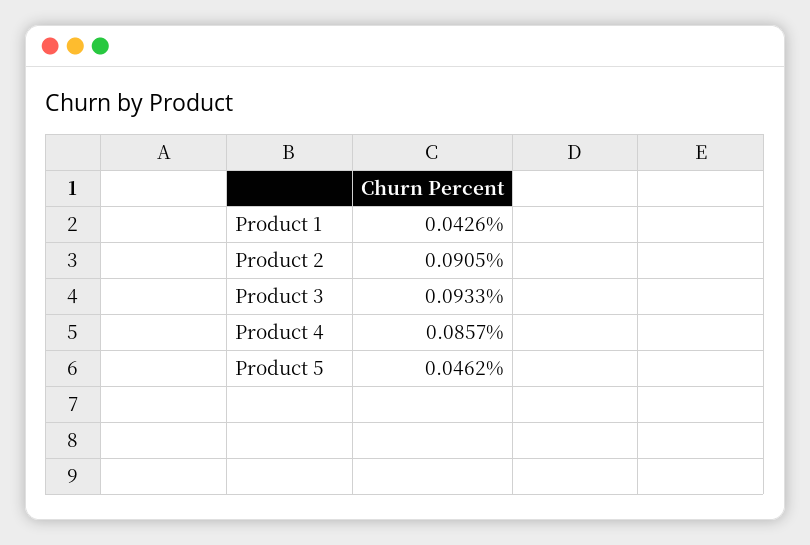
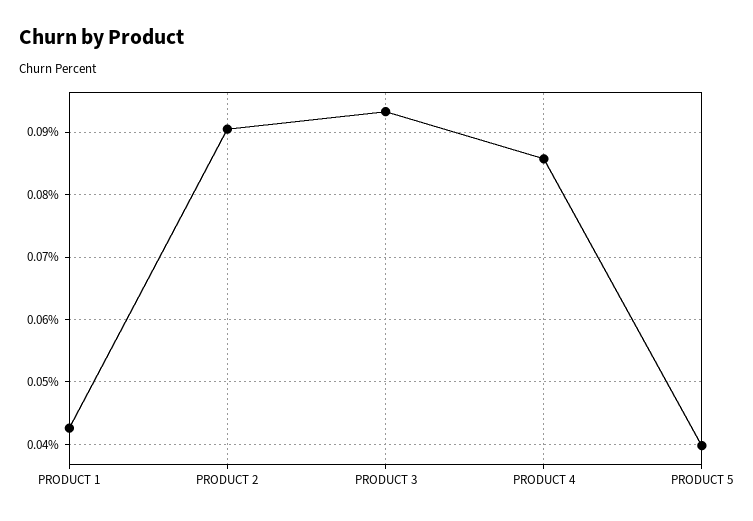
  {
    "Product 1": 0.0426,
    "Product 2": 0.0905,
    "Product 3": 0.0933,
    "Product 4": 0.0857,
-   "Product 5": 0.0462
+   "Product 5": 0.04
  }

